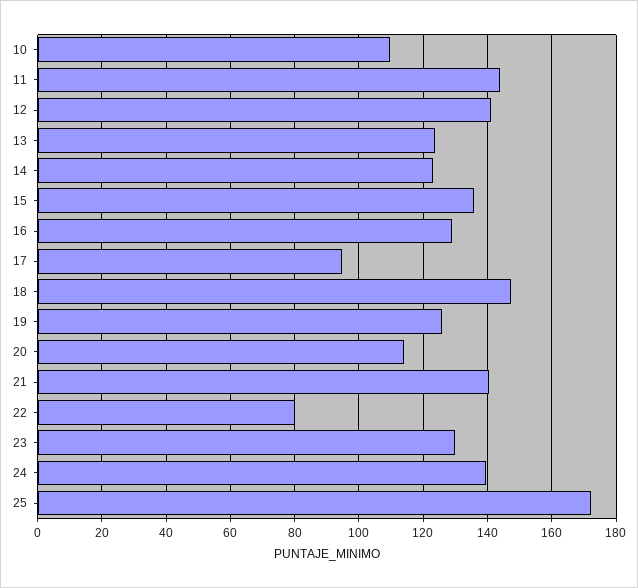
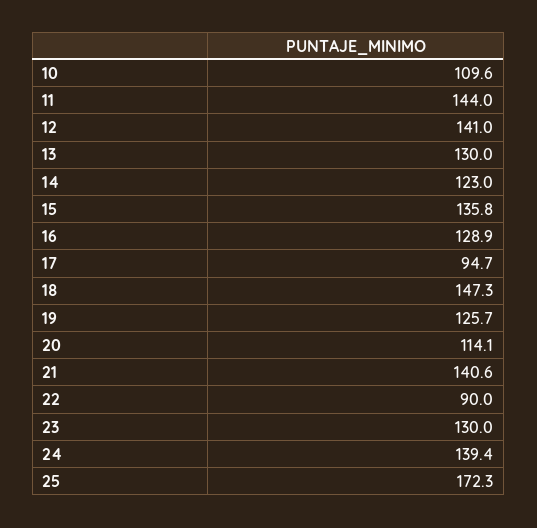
  {
    "10": 109.6,
    "11": 144,
    "12": 141,
-   "13": 124,
+   "13": 130,
    "14": 123,
    "15": 135.8,
    "16": 128.9,
    "17": 94.7,
    "18": 147.3,
    "19": 125.7,
    "20": 114.1,
    "21": 140.6,
-   "22": 80,
+   "22": 90,
    "23": 130,
    "24": 139.4,
    "25": 172.3
  }

